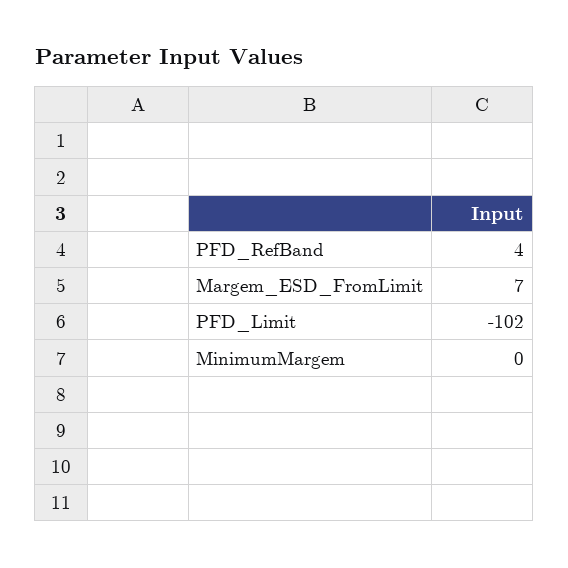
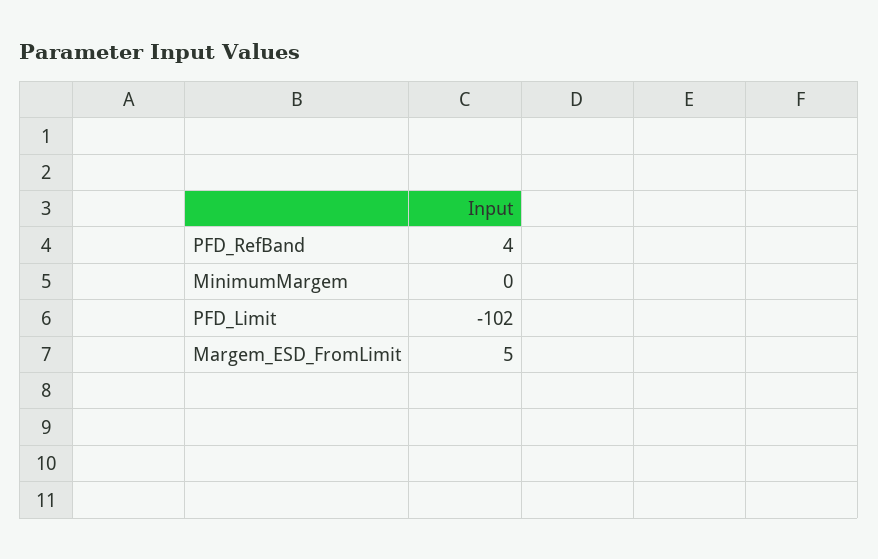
  {
    "PFD_RefBand": 4,
-   "Margem_ESD_FromLimit": 7,
+   "Margem_ESD_FromLimit": 5,
    "PFD_Limit": -102,
    "MinimumMargem": 0
  }

